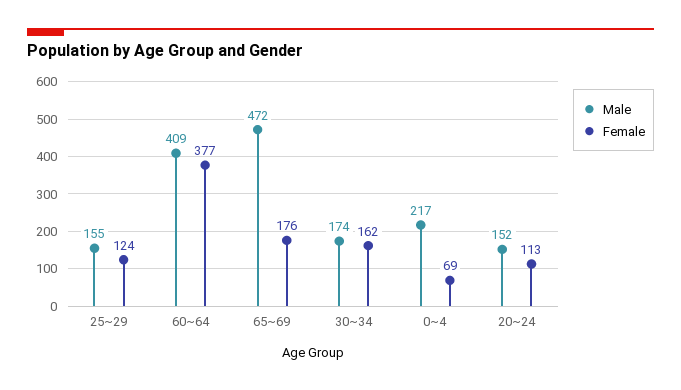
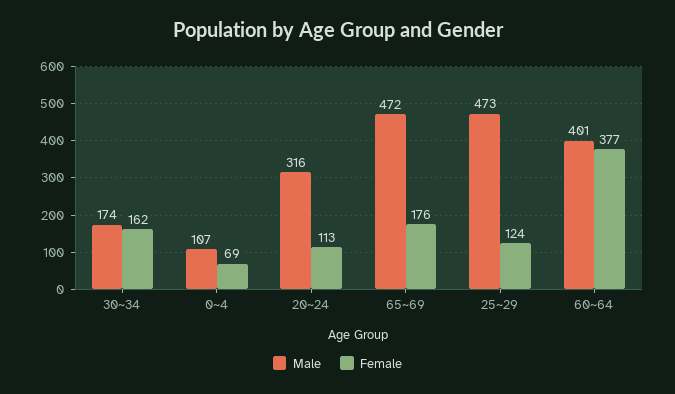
  {
    "Male": {
-     "25~29": 155,
+     "25~29": 473,
-     "60~64": 409,
+     "60~64": 401,
      "65~69": 472,
      "30~34": 174,
-     "0~4": 217,
+     "0~4": 107,
-     "20~24": 152
+     "20~24": 316
    },
    "Female": {
      "25~29": 124,
      "60~64": 377,
      "65~69": 176,
      "30~34": 162,
      "0~4": 69,
      "20~24": 113
    }
  }

